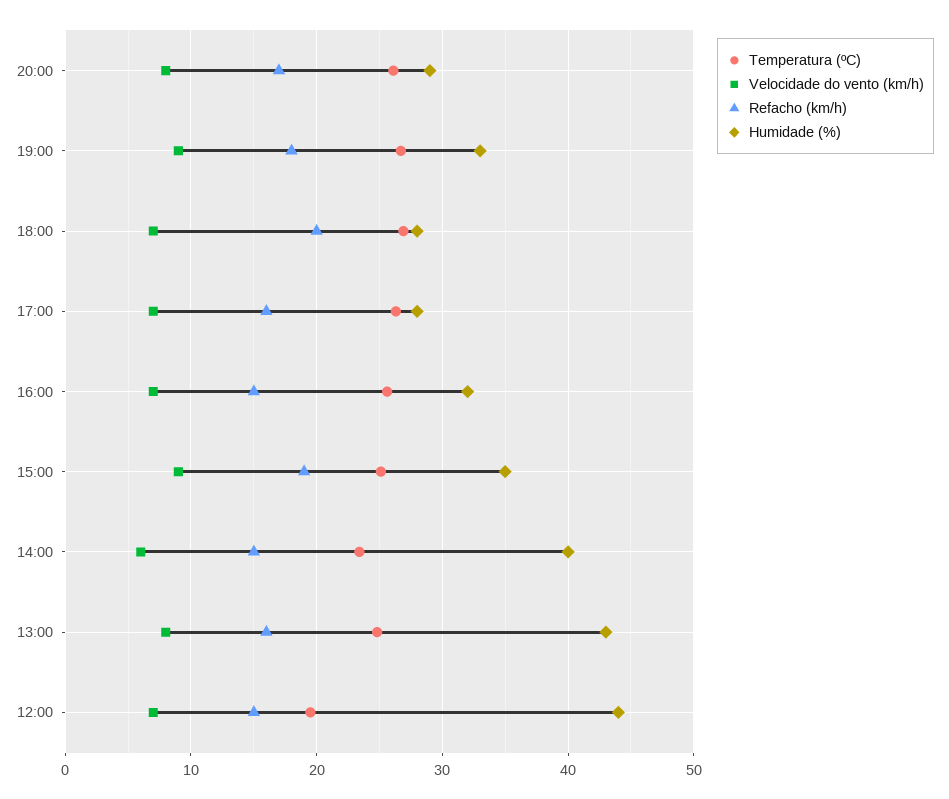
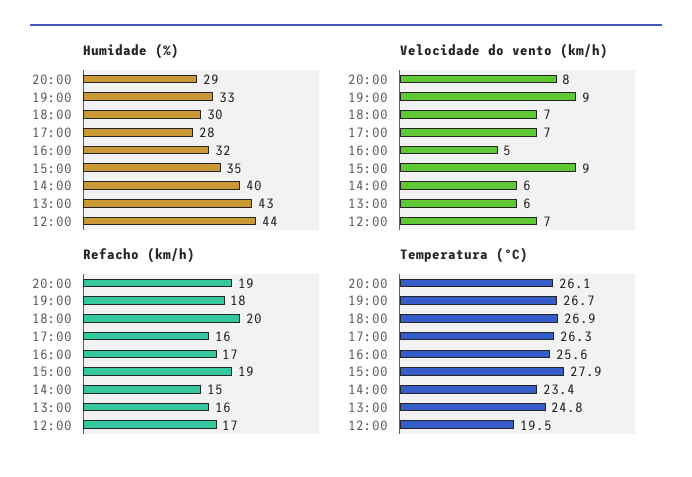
  {
    "Temperatura (ºC)": {
      "20:00": 26.1,
      "19:00": 26.7,
      "18:00": 26.9,
      "17:00": 26.3,
      "16:00": 25.6,
-     "15:00": 25,
+     "15:00": 27.9,
      "14:00": 23.4,
      "13:00": 24.8,
      "12:00": 19.5
    },
    "Velocidade do vento (km/h)": {
      "20:00": 8,
      "19:00": 9,
      "18:00": 7,
      "17:00": 7,
-     "16:00": 7,
+     "16:00": 5,
      "15:00": 9,
      "14:00": 6,
-     "13:00": 8,
+     "13:00": 6,
      "12:00": 7
    },
    "Refacho (km/h)": {
-     "20:00": 17,
+     "20:00": 19,
      "19:00": 18,
      "18:00": 20,
      "17:00": 16,
-     "16:00": 15,
+     "16:00": 17,
      "15:00": 19,
      "14:00": 15,
      "13:00": 16,
-     "12:00": 15
+     "12:00": 17
    },
    "Humidade (%)": {
      "20:00": 29,
      "19:00": 33,
-     "18:00": 28,
+     "18:00": 30,
      "17:00": 28,
      "16:00": 32,
      "15:00": 35,
      "14:00": 40,
      "13:00": 43,
      "12:00": 44
    }
  }

